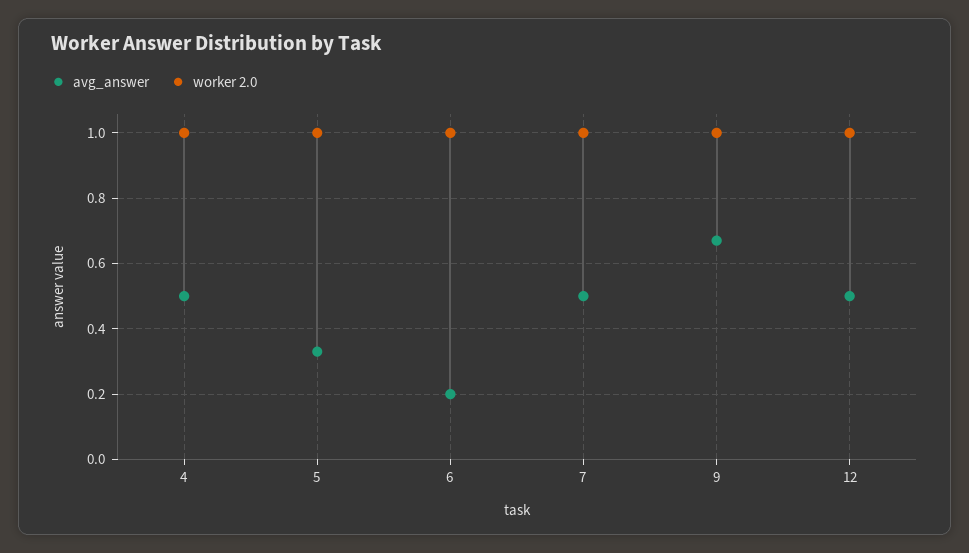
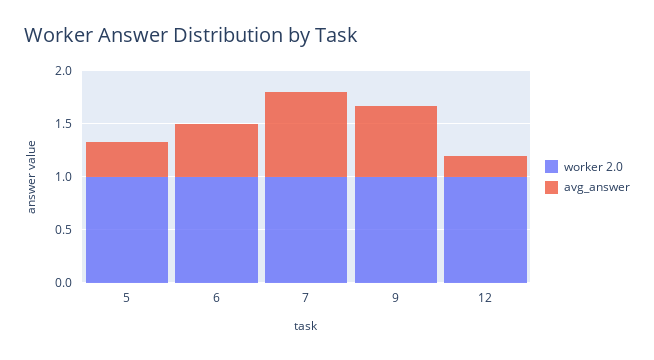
  {
    "avg_answer": {
-     "4": 0.5,
      "5": 0.35,
-     "6": 0.2,
+     "6": 0.5,
-     "7": 0.5,
+     "7": 0.8,
      "9": 0.65,
-     "12": 0.5
+     "12": 0.2
    },
    "worker 2.0": {
-     "4": 1,
      "5": 1,
      "6": 1,
      "7": 1,
      "9": 1,
      "12": 1
    }
  }

